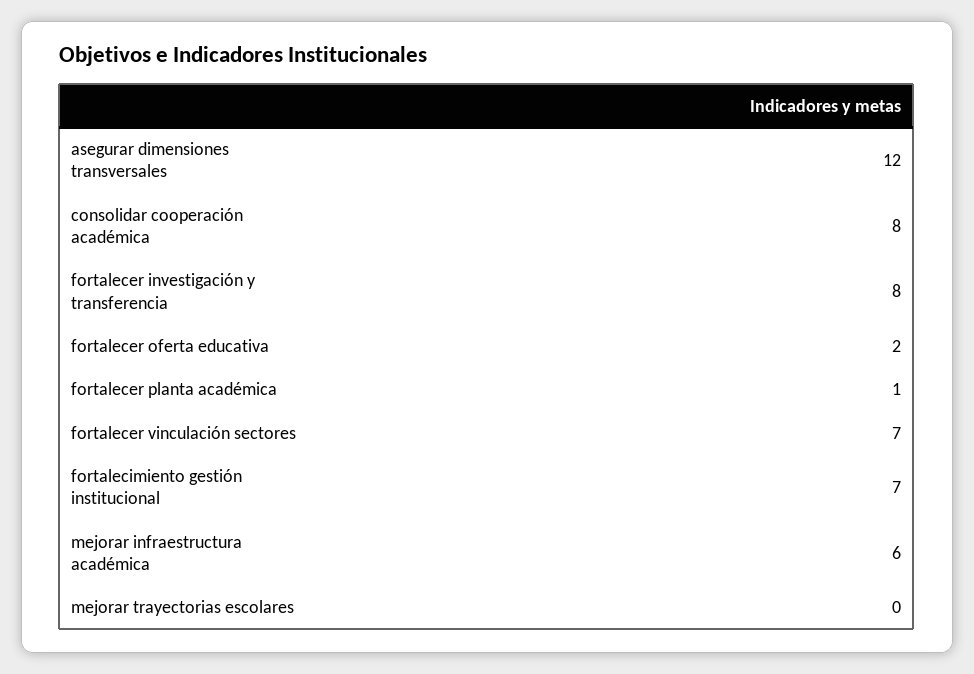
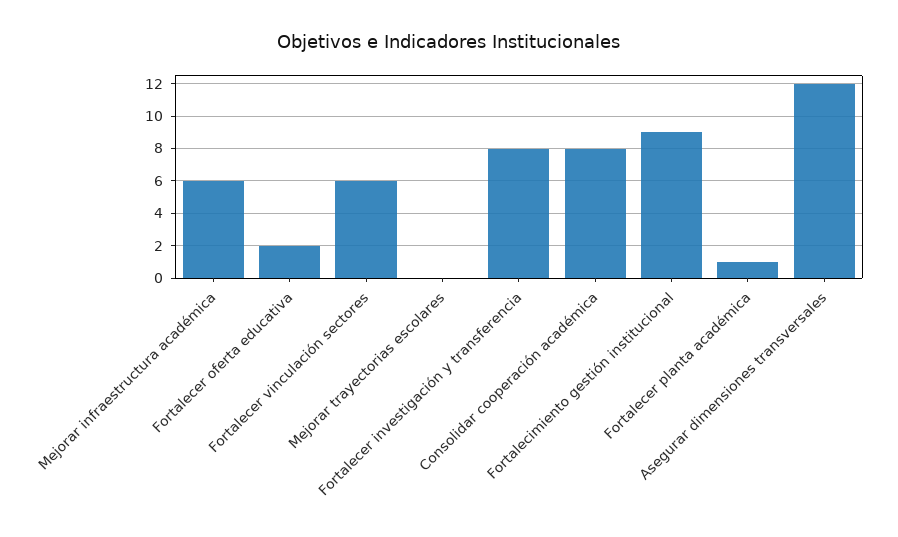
  {
    "asegurar dimensiones transversales": 12,
    "consolidar cooperación académica": 8,
    "fortalecer investigación y transferencia": 8,
    "fortalecer oferta educativa": 2,
    "fortalecer planta académica": 1,
-   "fortalecer vinculación sectores": 7,
+   "fortalecer vinculación sectores": 6,
-   "fortalecimiento gestión institucional": 7,
+   "fortalecimiento gestión institucional": 9,
    "mejorar infraestructura académica": 6,
    "mejorar trayectorias escolares": 0
  }

